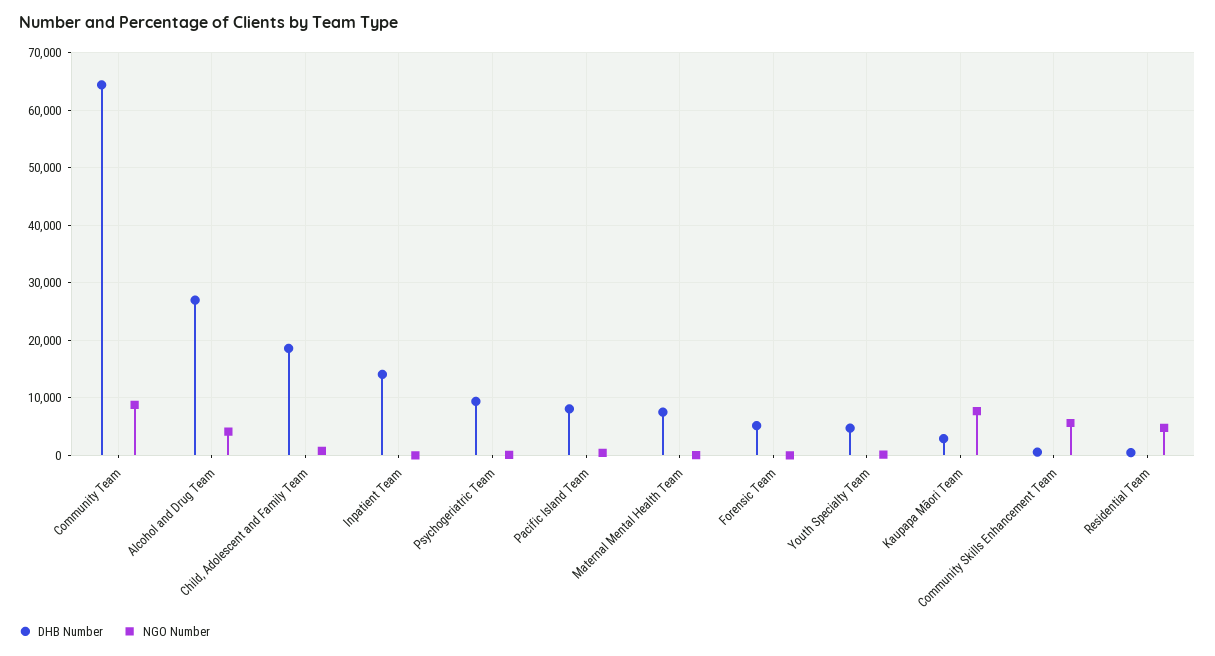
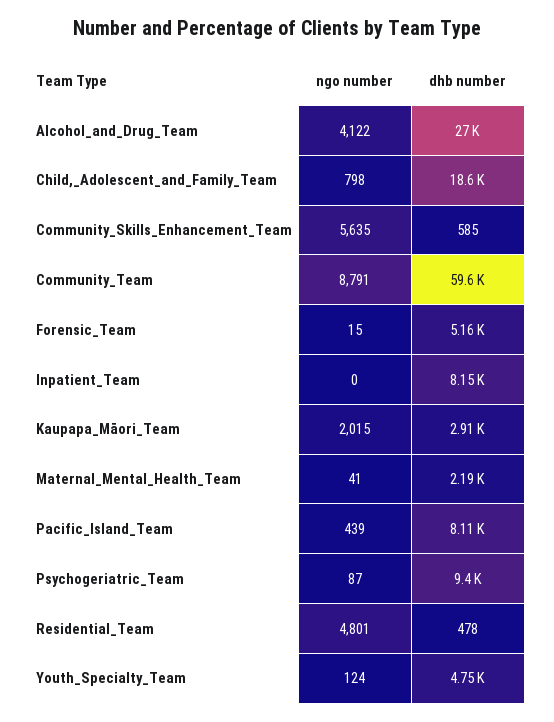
  {
    "DHB Number": {
-     "Community Team": 64000,
+     "Community Team": 59600,
      "Alcohol and Drug Team": 27000,
      "Child, Adolescent and Family Team": 18600,
-     "Inpatient Team": 14000,
+     "Inpatient Team": 8150,
      "Psychogeriatric Team": 9400,
      "Pacific Island Team": 8110,
-     "Maternal Mental Health Team": 8000,
+     "Maternal Mental Health Team": 2190,
      "Forensic Team": 5160,
      "Youth Specialty Team": 4750,
      "Kaupapa Māori Team": 2910,
      "Community Skills Enhancement Team": 585,
      "Residential Team": 478
    },
    "NGO Number": {
      "Community Team": 8791,
      "Alcohol and Drug Team": 4122,
      "Child, Adolescent and Family Team": 798,
      "Inpatient Team": 0,
      "Psychogeriatric Team": 87,
      "Pacific Island Team": 439,
      "Maternal Mental Health Team": 41,
      "Forensic Team": 15,
      "Youth Specialty Team": 124,
-     "Kaupapa Māori Team": 8000,
+     "Kaupapa Māori Team": 2015,
      "Community Skills Enhancement Team": 5635,
      "Residential Team": 4801
    }
  }

